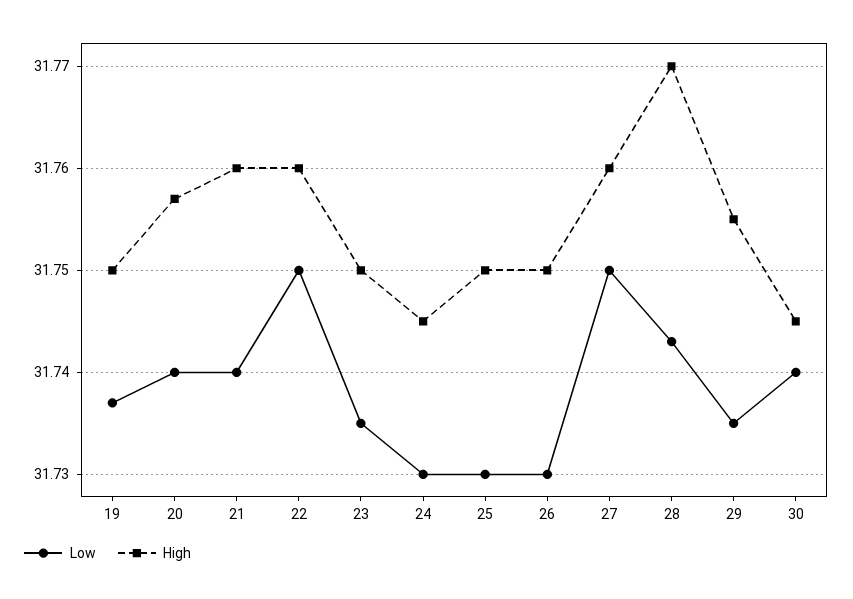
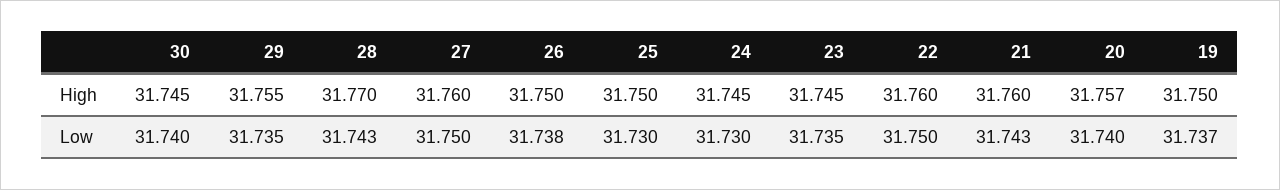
  {
    "Low": {
      "19": 31.737,
      "20": 31.74,
-     "21": 31.74,
+     "21": 31.743,
      "22": 31.75,
      "23": 31.735,
      "24": 31.73,
      "25": 31.73,
-     "26": 31.73,
+     "26": 31.738,
      "27": 31.75,
      "28": 31.743,
      "29": 31.735,
      "30": 31.74
    },
    "High": {
      "19": 31.75,
      "20": 31.757,
      "21": 31.76,
      "22": 31.76,
-     "23": 31.75,
+     "23": 31.745,
      "24": 31.745,
      "25": 31.75,
      "26": 31.75,
      "27": 31.76,
      "28": 31.77,
      "29": 31.755,
      "30": 31.745
    }
  }

